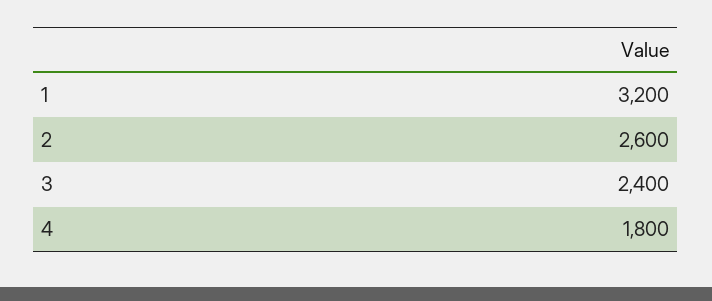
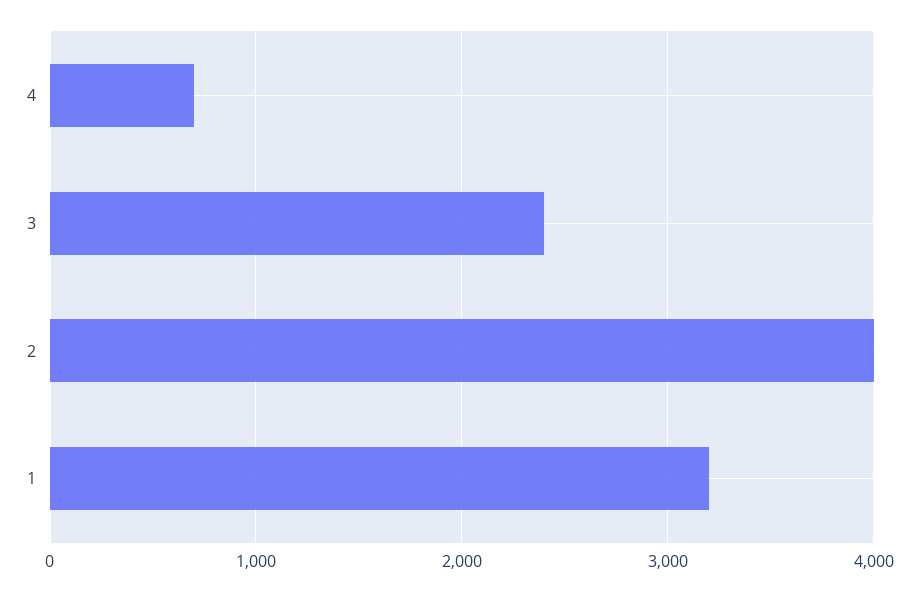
  {
    "1": 3200,
-   "2": 2600,
+   "2": 4000,
    "3": 2400,
-   "4": 1800
+   "4": 700
  }

